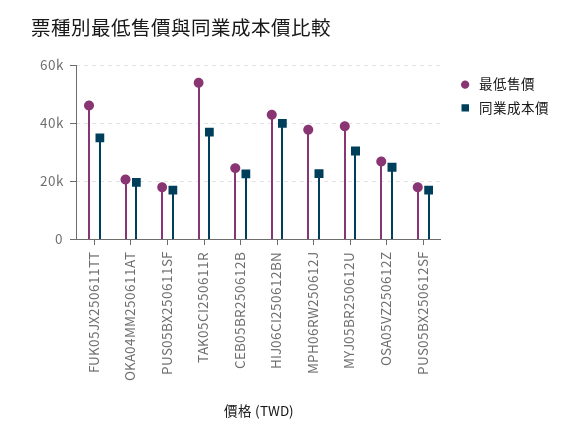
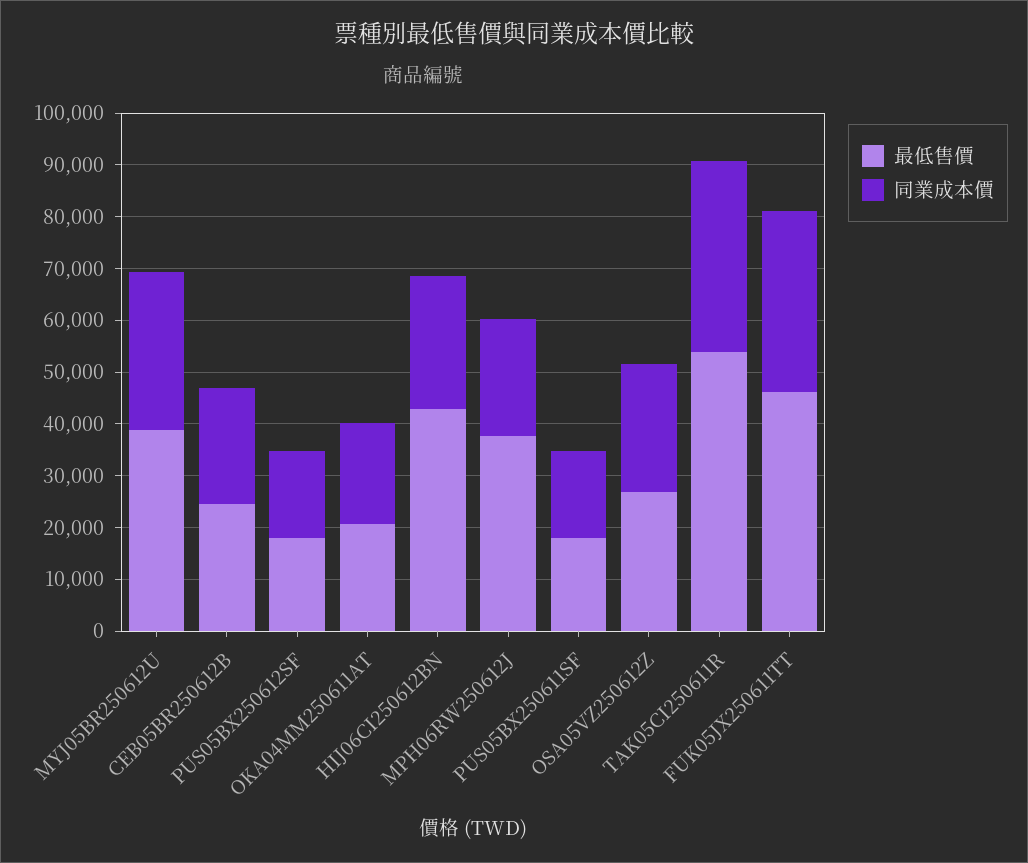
  {
    "最低售價": {
      "FUK05JX250611TT": 46000,
      "OKA04MM250611AT": 20000,
      "PUS05BX250611SF": 18000,
      "TAK05CI250611R": 54000,
      "CEB05BR250612B": 24000,
      "HIJ06CI250612BN": 42000,
      "MPH06RW250612J": 38000,
      "MYJ05BR250612U": 38000,
      "OSA05VZ250612Z": 26000,
      "PUS05BX250612SF": 18000
    },
    "同業成本價": {
      "FUK05JX250611TT": 34000,
      "OKA04MM250611AT": 20000,
      "PUS05BX250611SF": 16000,
      "TAK05CI250611R": 36000,
      "CEB05BR250612B": 22000,
-     "HIJ06CI250612BN": 40000,
+     "HIJ06CI250612BN": 26000,
      "MPH06RW250612J": 22000,
      "MYJ05BR250612U": 30000,
      "OSA05VZ250612Z": 24000,
      "PUS05BX250612SF": 16000
    }
  }

